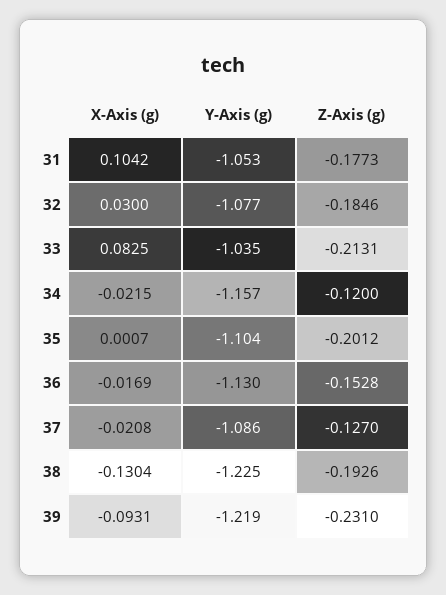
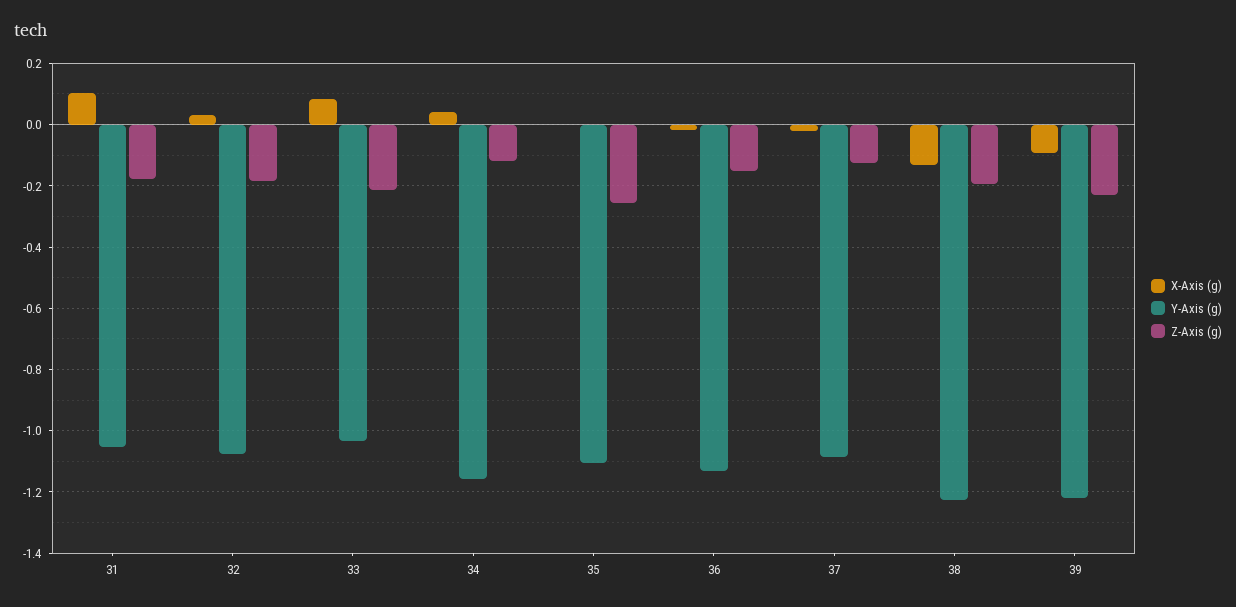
  {
    "X-Axis (g)": {
      "31": 0.1042,
      "32": 0.03,
      "33": 0.0825,
-     "34": -0.0215,
+     "34": 0.04,
      "35": 0.0007,
      "36": -0.0169,
      "37": -0.0208,
      "38": -0.1304,
      "39": -0.0931
    },
    "Y-Axis (g)": {
      "31": -1.053,
      "32": -1.077,
      "33": -1.035,
      "34": -1.157,
      "35": -1.104,
      "36": -1.13,
      "37": -1.086,
      "38": -1.225,
      "39": -1.219
    },
    "Z-Axis (g)": {
      "31": -0.1773,
      "32": -0.1846,
      "33": -0.2131,
      "34": -0.12,
-     "35": -0.2012,
+     "35": -0.26,
      "36": -0.1528,
      "37": -0.127,
      "38": -0.1926,
      "39": -0.231
    }
  }

